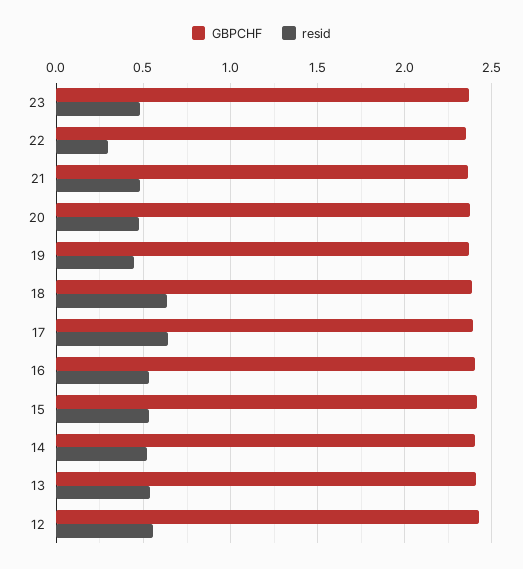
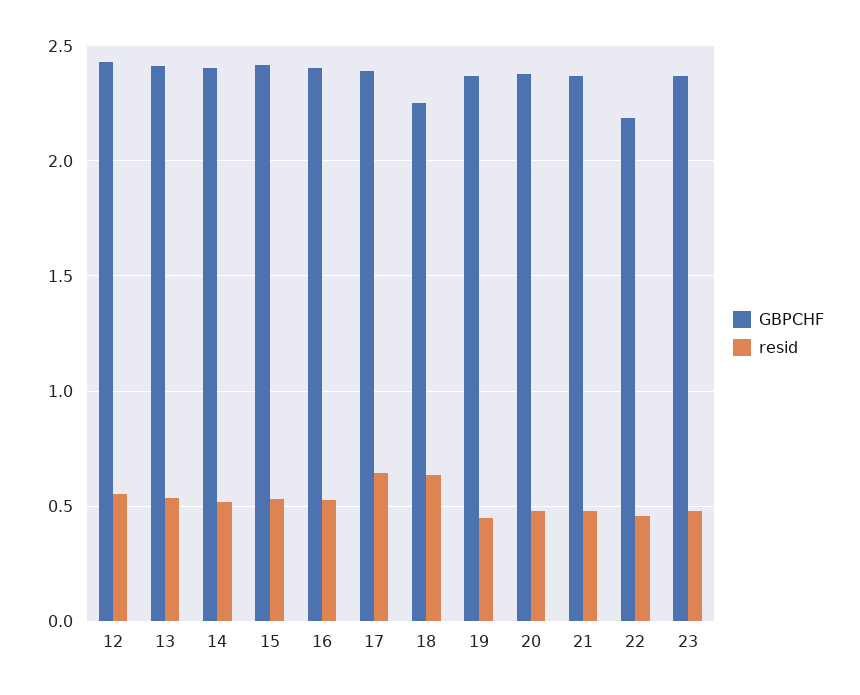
  {
    "GBPCHF": {
      "23": 2.35,
-     "22": 2.35,
+     "22": 2.2,
      "21": 2.35,
      "20": 2.4,
      "19": 2.35,
-     "18": 2.4,
+     "18": 2.25,
      "17": 2.4,
      "16": 2.4,
      "15": 2.4,
      "14": 2.4,
      "13": 2.4,
      "12": 2.45
    },
    "resid": {
      "23": 0.5,
-     "22": 0.3,
+     "22": 0.45,
      "21": 0.5,
      "20": 0.5,
      "19": 0.45,
      "18": 0.65,
      "17": 0.65,
      "16": 0.55,
      "15": 0.55,
      "14": 0.5,
      "13": 0.55,
      "12": 0.55
    }
  }

